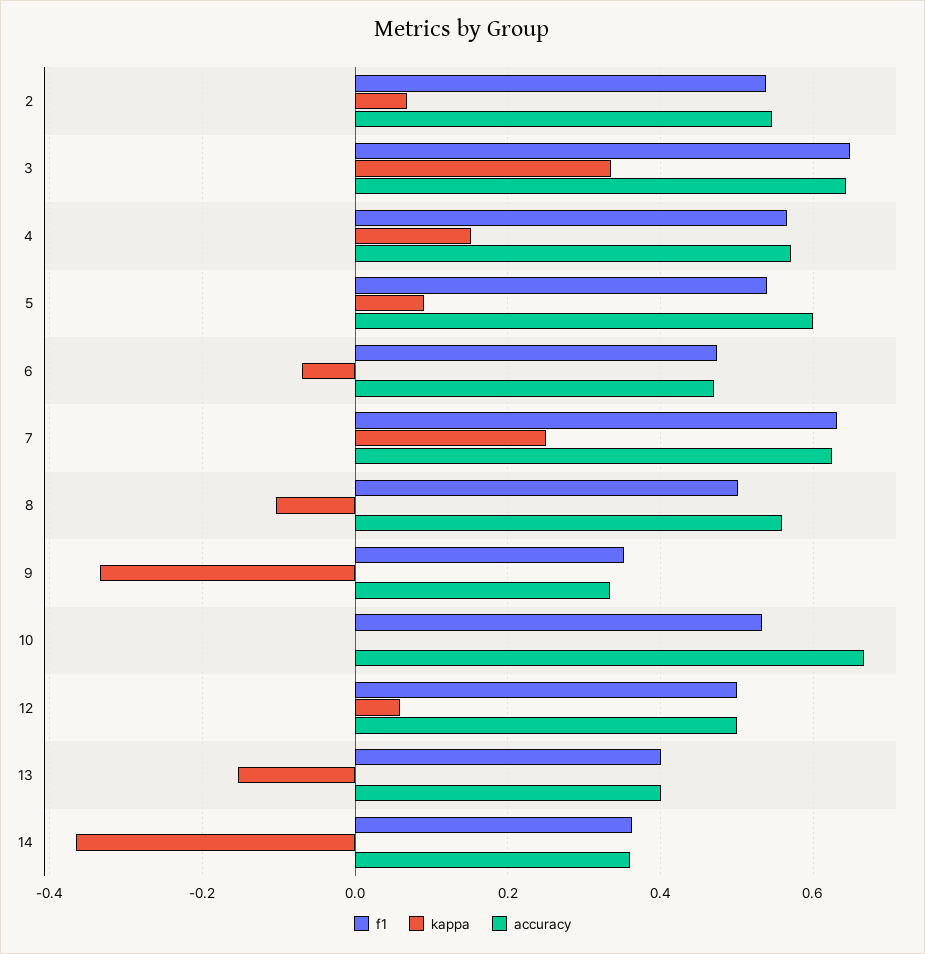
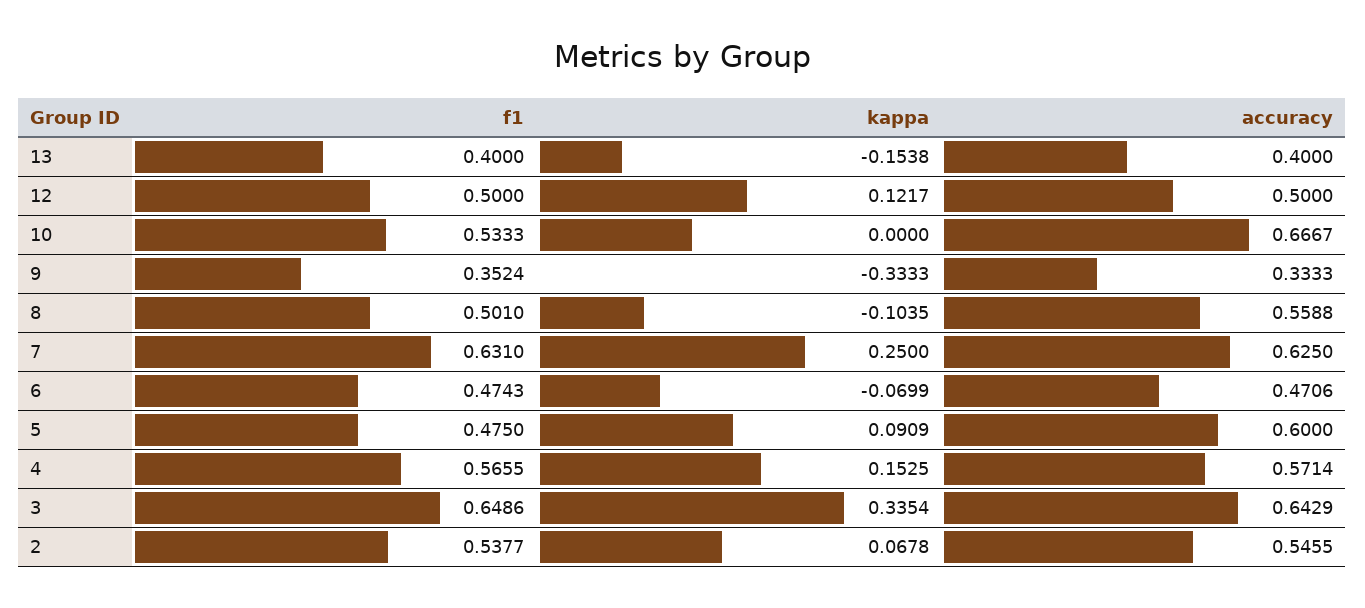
  {
    "f1": {
      "2": 0.5377,
      "3": 0.6486,
      "4": 0.5655,
-     "5": 0.54,
+     "5": 0.475,
      "6": 0.4743,
      "7": 0.631,
      "8": 0.501,
      "9": 0.3524,
      "10": 0.5333,
      "12": 0.5,
-     "13": 0.4,
+     "13": 0.4
-     "14": 0.36
    },
    "kappa": {
      "2": 0.0678,
      "3": 0.3354,
      "4": 0.1525,
      "5": 0.0909,
      "6": -0.0699,
      "7": 0.25,
      "8": -0.1035,
      "9": -0.3333,
      "10": 0,
-     "12": 0.06,
+     "12": 0.1217,
-     "13": -0.1538,
+     "13": -0.1538
-     "14": -0.36
    },
    "accuracy": {
      "2": 0.5455,
      "3": 0.6429,
      "4": 0.5714,
      "5": 0.6,
      "6": 0.4706,
      "7": 0.625,
      "8": 0.5588,
      "9": 0.3333,
      "10": 0.6667,
      "12": 0.5,
-     "13": 0.4,
+     "13": 0.4
-     "14": 0.36
    }
  }

